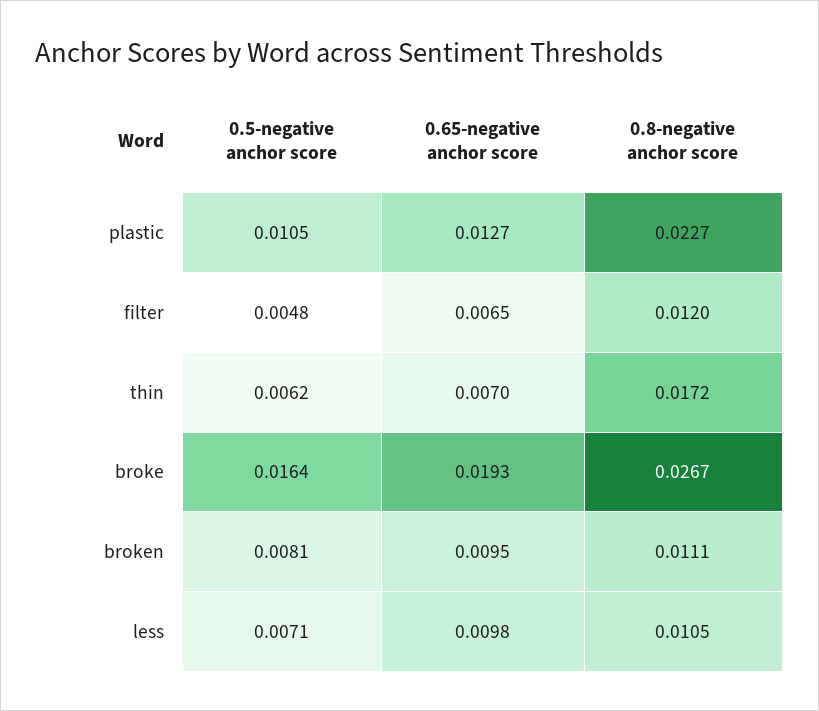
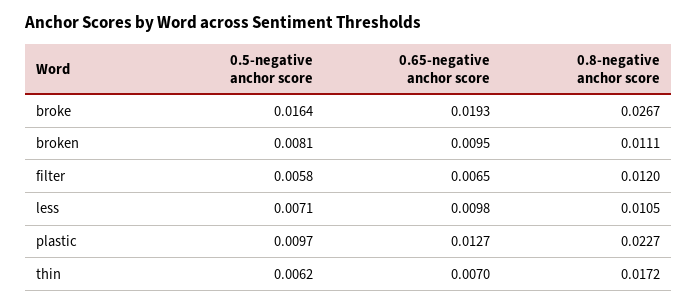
  {
    "0.5-negative anchor score": {
-     "plastic": 0.0105,
+     "plastic": 0.0097,
-     "filter": 0.0048,
+     "filter": 0.0058,
      "thin": 0.0062,
      "broke": 0.0164,
      "broken": 0.0081,
      "less": 0.0071
    },
    "0.65-negative anchor score": {
      "plastic": 0.0127,
      "filter": 0.0065,
      "thin": 0.007,
      "broke": 0.0193,
      "broken": 0.0095,
      "less": 0.0098
    },
    "0.8-negative anchor score": {
      "plastic": 0.0227,
      "filter": 0.012,
      "thin": 0.0172,
      "broke": 0.0267,
      "broken": 0.0111,
      "less": 0.0105
    }
  }

